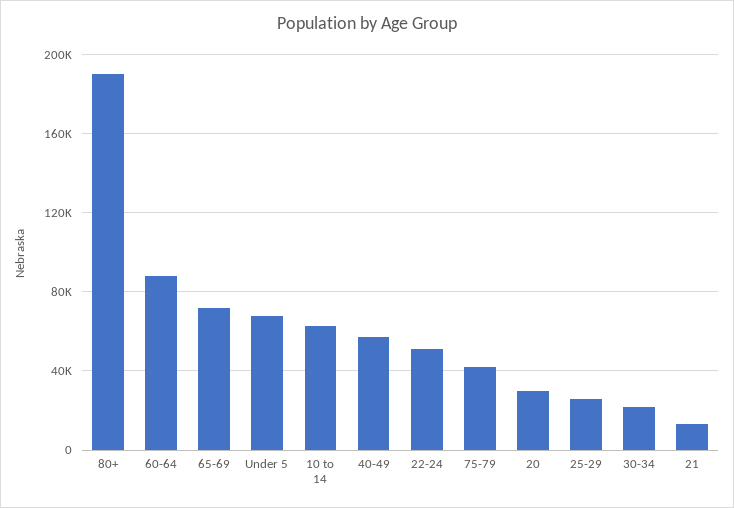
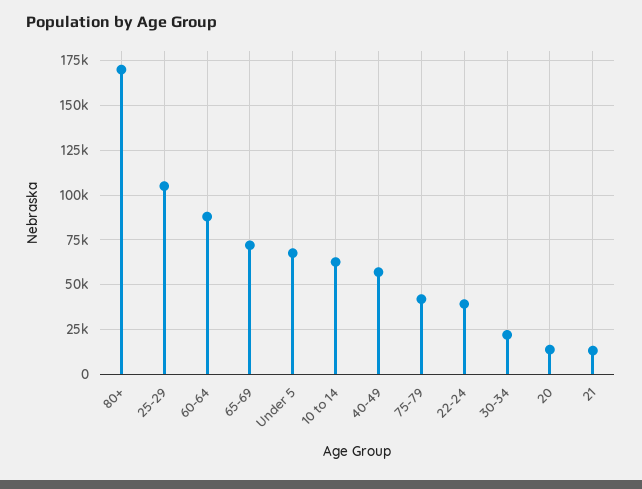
  {
-   "80+": 190000,
+   "80+": 170000,
    "60-64": 90000,
    "65-69": 70000,
    "Under 5": 70000,
    "10 to 14": 65000,
    "40-49": 55000,
-   "22-24": 50000,
+   "22-24": 40000,
    "75-79": 40000,
-   "20": 30000,
+   "20": 15000,
-   "25-29": 25000,
+   "25-29": 105000,
    "30-34": 20000,
    "21": 15000
  }

